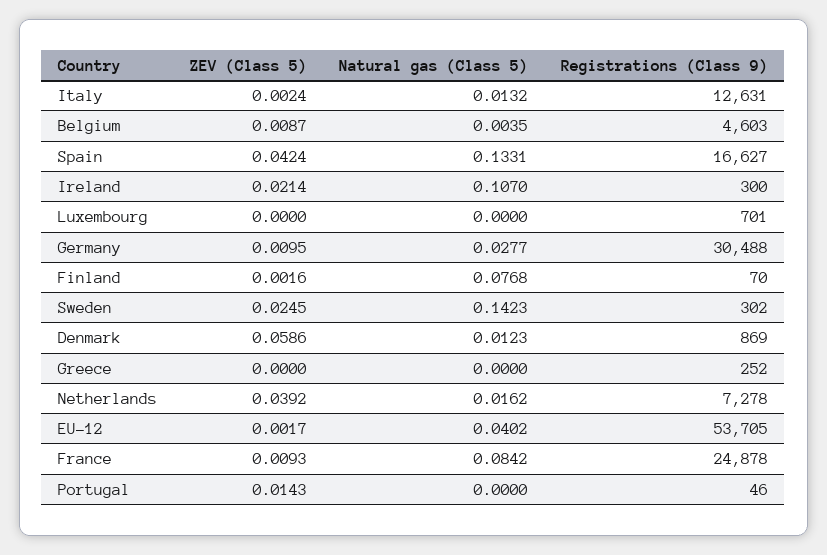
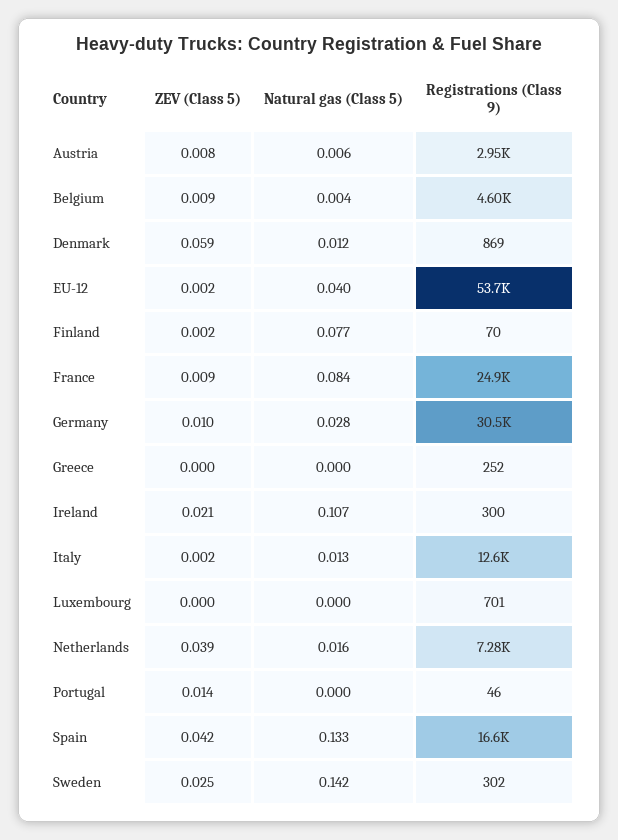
  {
    "ZEV (Class 5)": {
      "Italy": 0.0024,
      "Belgium": 0.0087,
      "Spain": 0.0424,
      "Ireland": 0.0214,
      "Luxembourg": 0,
      "Germany": 0.0095,
      "Finland": 0.0016,
      "Sweden": 0.0245,
      "Denmark": 0.0586,
      "Greece": 0,
      "Netherlands": 0.0392,
      "EU-12": 0.0017,
      "France": 0.0093,
-     "Portugal": 0.0143
+     "Portugal": 0.0143,
+     "Austria": 0.008
    },
    "Natural gas (Class 5)": {
      "Italy": 0.0132,
      "Belgium": 0.0035,
      "Spain": 0.1331,
      "Ireland": 0.107,
      "Luxembourg": 0,
      "Germany": 0.0277,
      "Finland": 0.0768,
      "Sweden": 0.1423,
      "Denmark": 0.0123,
      "Greece": 0,
      "Netherlands": 0.0162,
      "EU-12": 0.0402,
      "France": 0.0842,
-     "Portugal": 0
+     "Portugal": 0,
+     "Austria": 0.006
    },
    "Registrations (Class 9)": {
      "Italy": 12631,
      "Belgium": 4603,
      "Spain": 16627,
      "Ireland": 300,
      "Luxembourg": 701,
      "Germany": 30488,
      "Finland": 70,
      "Sweden": 302,
      "Denmark": 869,
      "Greece": 252,
      "Netherlands": 7278,
      "EU-12": 53705,
      "France": 24878,
-     "Portugal": 46
+     "Portugal": 46,
+     "Austria": 2950
    }
  }

